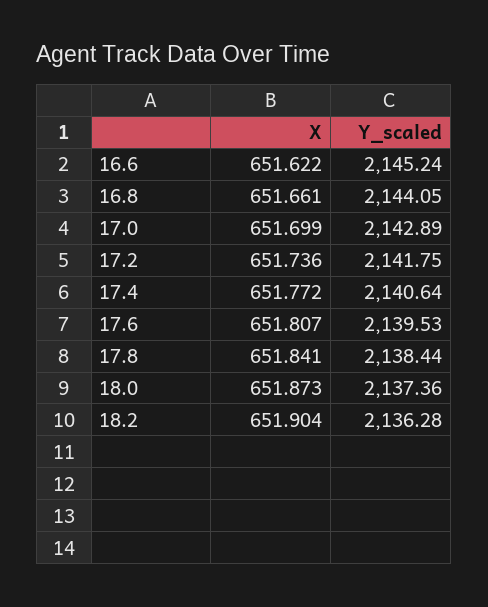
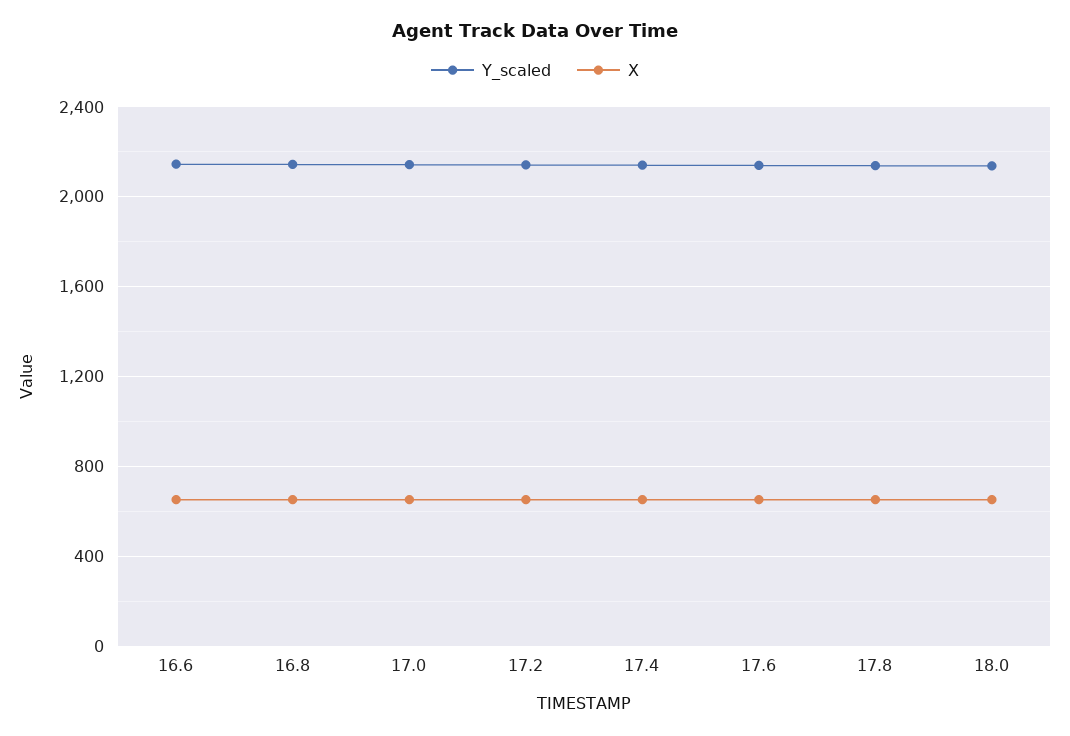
  {
    "X": {
      "16.6": 651.622,
      "16.8": 651.661,
      "17.0": 651.699,
      "17.2": 651.736,
      "17.4": 651.772,
      "17.6": 651.807,
      "17.8": 651.841,
-     "18.0": 651.873,
+     "18.0": 651.873
-     "18.2": 651.904
    },
    "Y_scaled": {
      "16.6": 2145.24,
      "16.8": 2144.05,
      "17.0": 2142.89,
      "17.2": 2141.75,
      "17.4": 2140.64,
      "17.6": 2139.53,
      "17.8": 2138.44,
-     "18.0": 2137.36,
+     "18.0": 2137.36
-     "18.2": 2136.28
    }
  }

